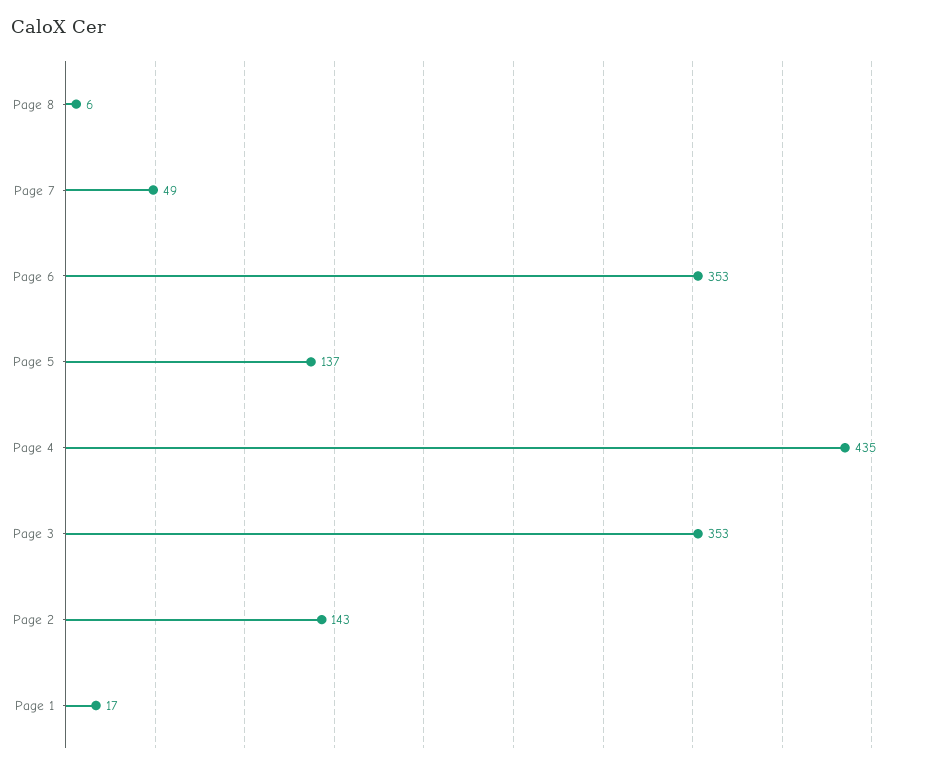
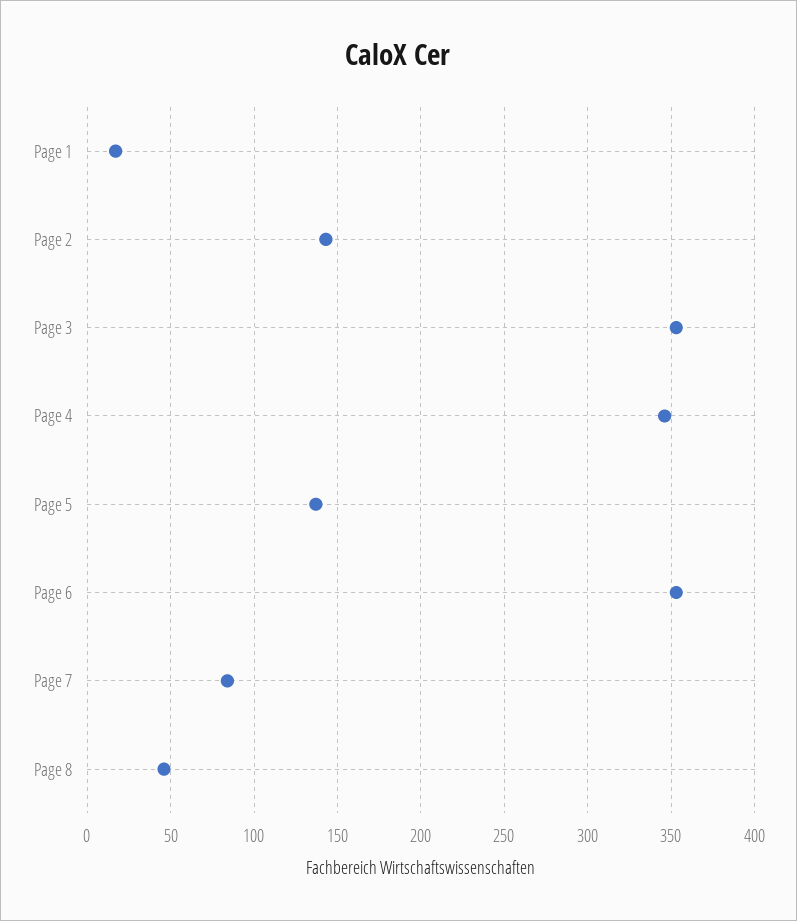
  {
-   "Page 8": 6,
+   "Page 8": 45,
-   "Page 7": 49,
+   "Page 7": 85,
    "Page 6": 353,
    "Page 5": 137,
-   "Page 4": 435,
+   "Page 4": 345,
    "Page 3": 353,
    "Page 2": 143,
    "Page 1": 17
  }

